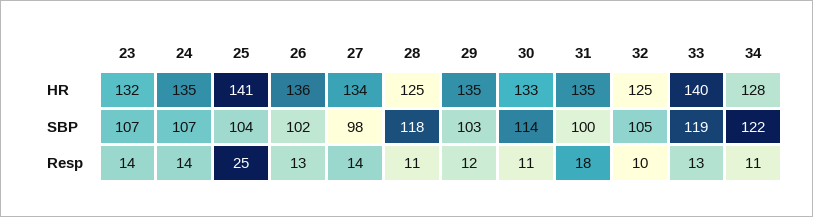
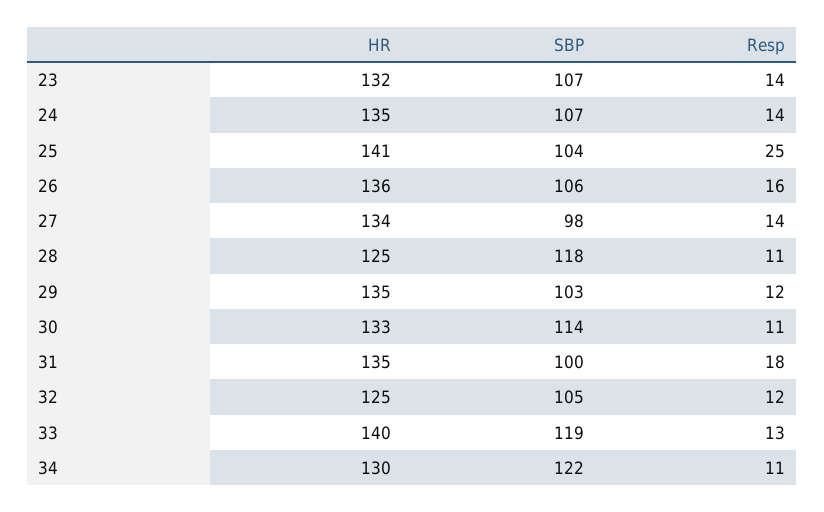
  {
    "23": {
      "HR": 132,
      "SBP": 107,
      "Resp": 14
    },
    "24": {
      "HR": 135,
      "SBP": 107,
      "Resp": 14
    },
    "25": {
      "HR": 141,
      "SBP": 104,
      "Resp": 25
    },
    "26": {
      "HR": 136,
-     "SBP": 102,
+     "SBP": 106,
-     "Resp": 13
+     "Resp": 16
    },
    "27": {
      "HR": 134,
      "SBP": 98,
      "Resp": 14
    },
    "28": {
      "HR": 125,
      "SBP": 118,
      "Resp": 11
    },
    "29": {
      "HR": 135,
      "SBP": 103,
      "Resp": 12
    },
    "30": {
      "HR": 133,
      "SBP": 114,
      "Resp": 11
    },
    "31": {
      "HR": 135,
      "SBP": 100,
      "Resp": 18
    },
    "32": {
      "HR": 125,
      "SBP": 105,
-     "Resp": 10
+     "Resp": 12
    },
    "33": {
      "HR": 140,
      "SBP": 119,
      "Resp": 13
    },
    "34": {
-     "HR": 128,
+     "HR": 130,
      "SBP": 122,
      "Resp": 11
    }
  }

